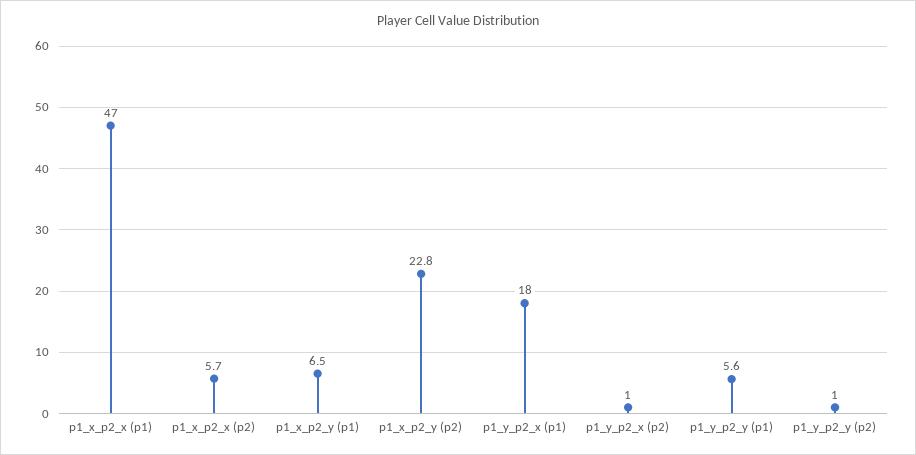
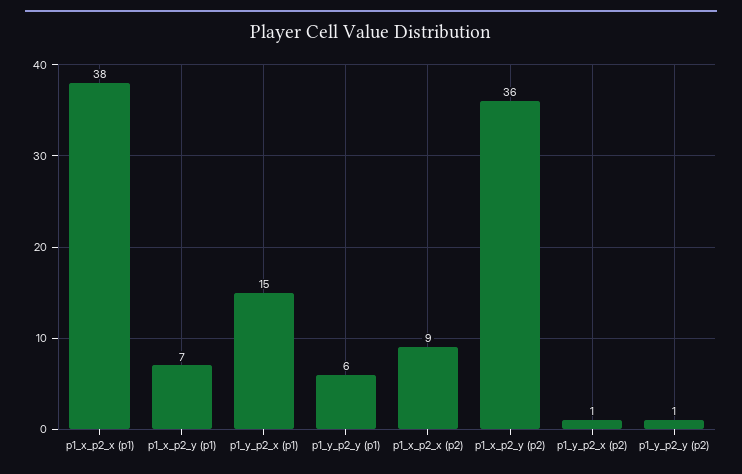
  {
-   "p1_x_p2_x (p1)": 47,
+   "p1_x_p2_x (p1)": 38,
-   "p1_x_p2_x (p2)": 5.7,
+   "p1_x_p2_x (p2)": 9,
    "p1_x_p2_y (p1)": 6.5,
-   "p1_x_p2_y (p2)": 22.8,
+   "p1_x_p2_y (p2)": 36,
-   "p1_y_p2_x (p1)": 18,
+   "p1_y_p2_x (p1)": 15,
    "p1_y_p2_x (p2)": 1,
    "p1_y_p2_y (p1)": 5.6,
    "p1_y_p2_y (p2)": 1
  }

